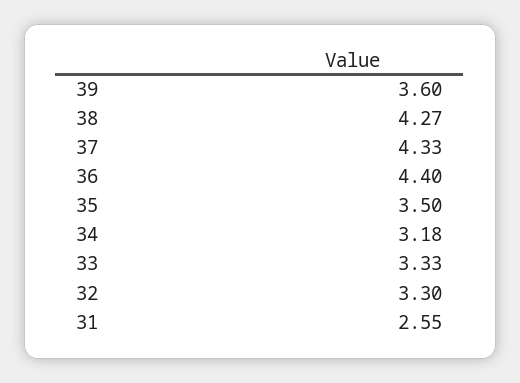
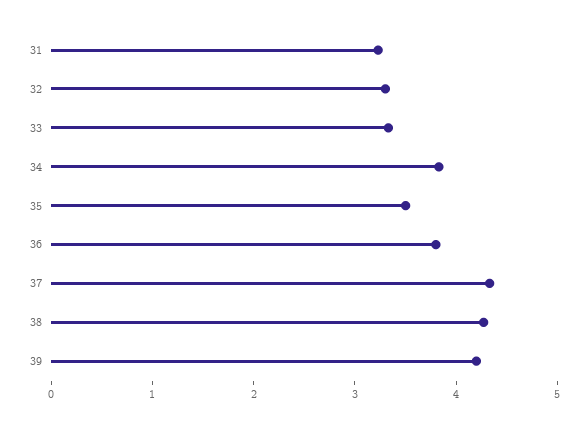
  {
-   "39": 3.6,
+   "39": 4.2,
    "38": 4.27,
    "37": 4.33,
-   "36": 4.4,
+   "36": 3.8,
    "35": 3.5,
-   "34": 3.18,
+   "34": 3.8,
    "33": 3.33,
    "32": 3.3,
-   "31": 2.55
+   "31": 3.2
  }

